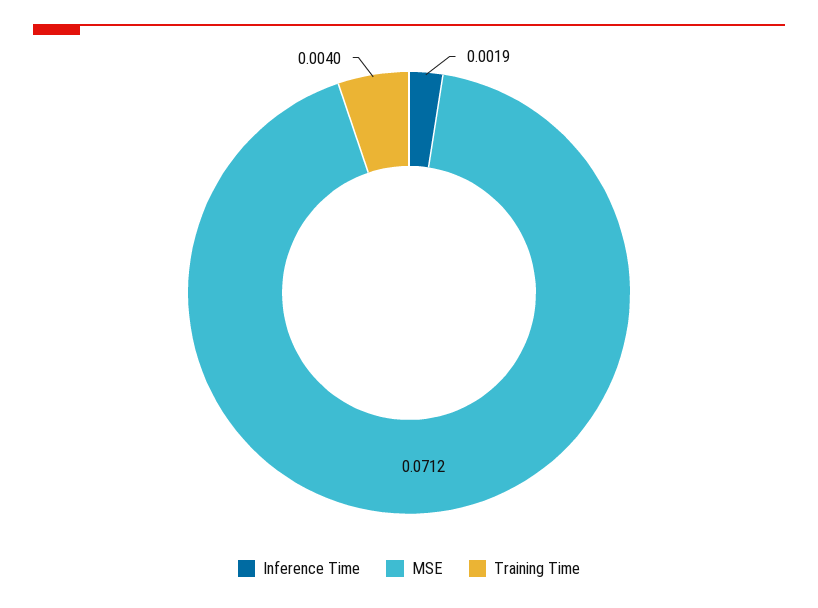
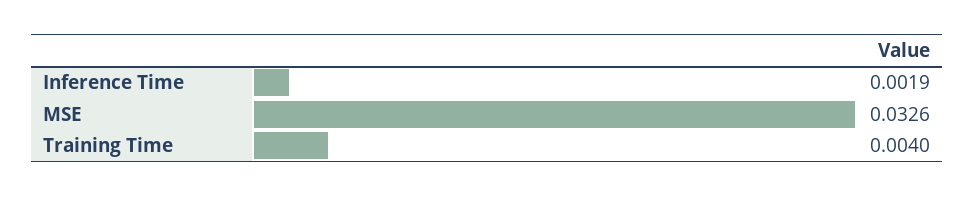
  {
    "Inference Time": 0.0019,
-   "MSE": 0.0712,
+   "MSE": 0.0326,
    "Training Time": 0.004
  }

